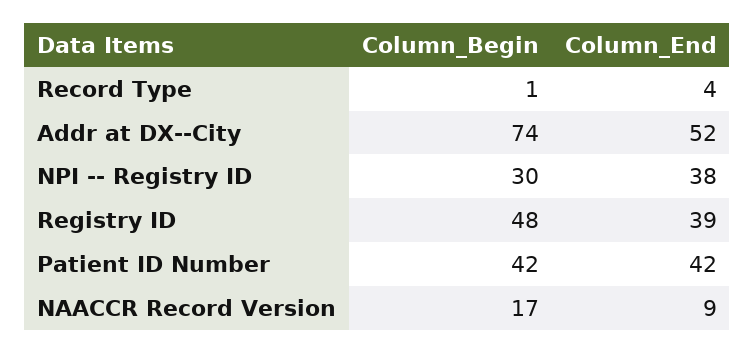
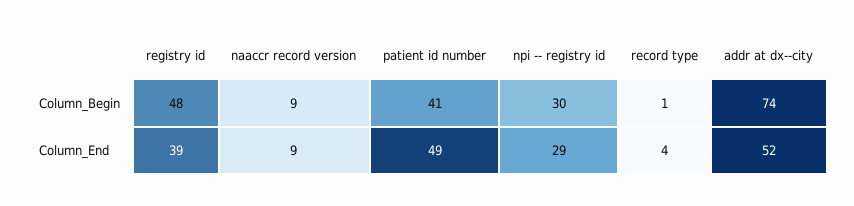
  {
    "Column_Begin": {
      "Record Type": 1,
      "Addr at DX--City": 74,
      "NPI -- Registry ID": 30,
      "Registry ID": 48,
-     "Patient ID Number": 42,
+     "Patient ID Number": 41,
-     "NAACCR Record Version": 17
+     "NAACCR Record Version": 9
    },
    "Column_End": {
      "Record Type": 4,
      "Addr at DX--City": 52,
-     "NPI -- Registry ID": 38,
+     "NPI -- Registry ID": 29,
      "Registry ID": 39,
-     "Patient ID Number": 42,
+     "Patient ID Number": 49,
      "NAACCR Record Version": 9
    }
  }

